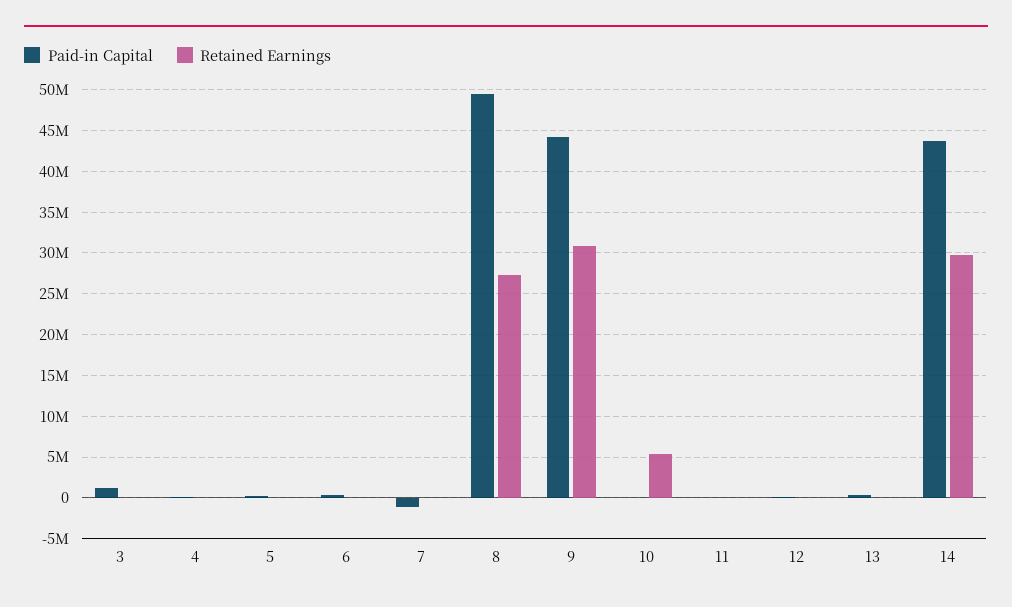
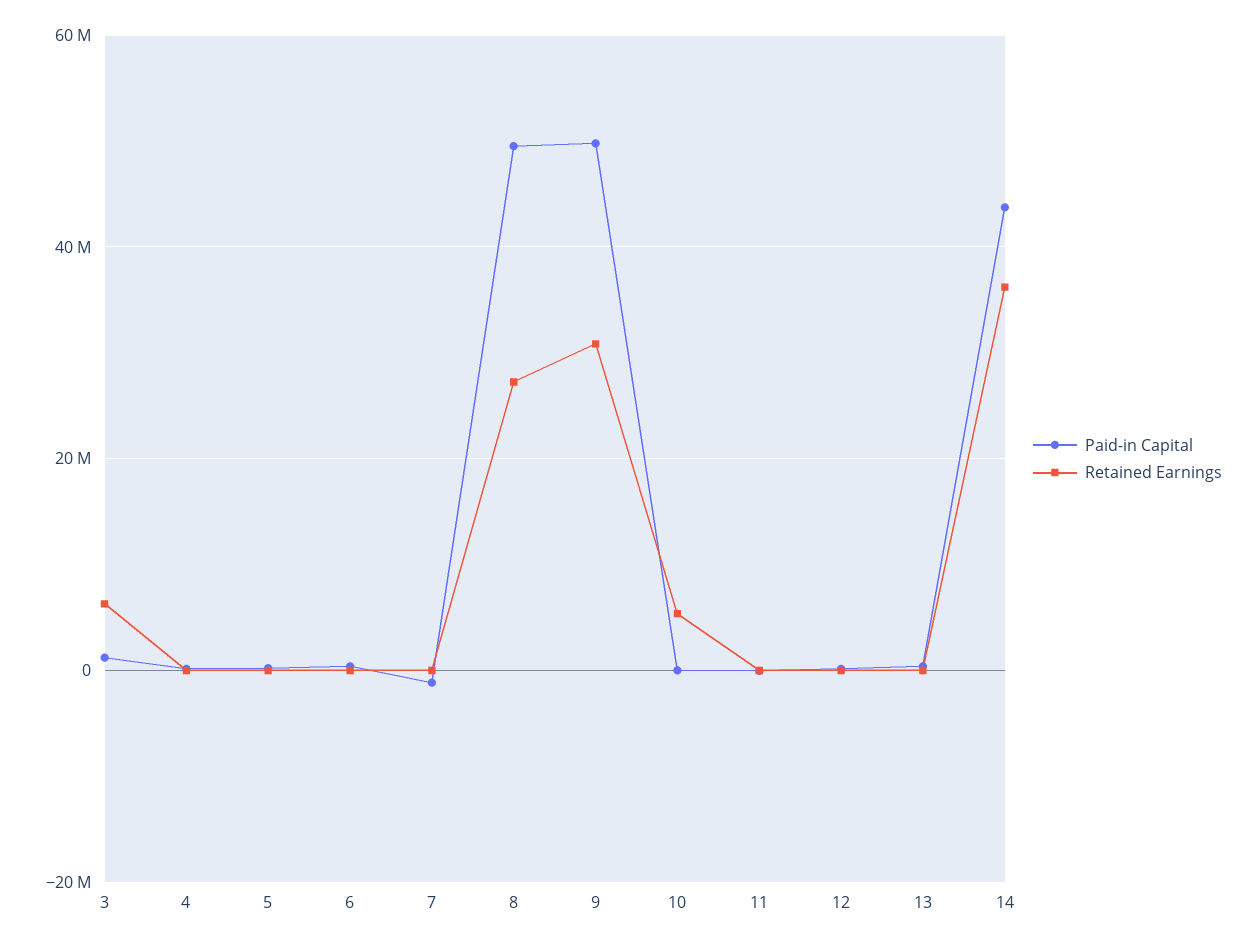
  {
    "Paid-in Capital": {
      "3": 1000000,
      "4": 0,
      "5": 0,
      "6": 0,
      "7": -1000000,
      "8": 50000000,
-     "9": 44000000,
+     "9": 50000000,
      "10": 0,
      "11": 0,
      "12": 0,
      "13": 0,
      "14": 44000000
    },
    "Retained Earnings": {
-     "3": 0,
+     "3": 6000000,
      "4": 0,
      "5": 0,
      "6": 0,
      "7": 0,
      "8": 27000000,
      "9": 31000000,
      "10": 5000000,
      "11": 0,
      "12": 0,
      "13": 0,
-     "14": 30000000
+     "14": 36000000
    }
  }

